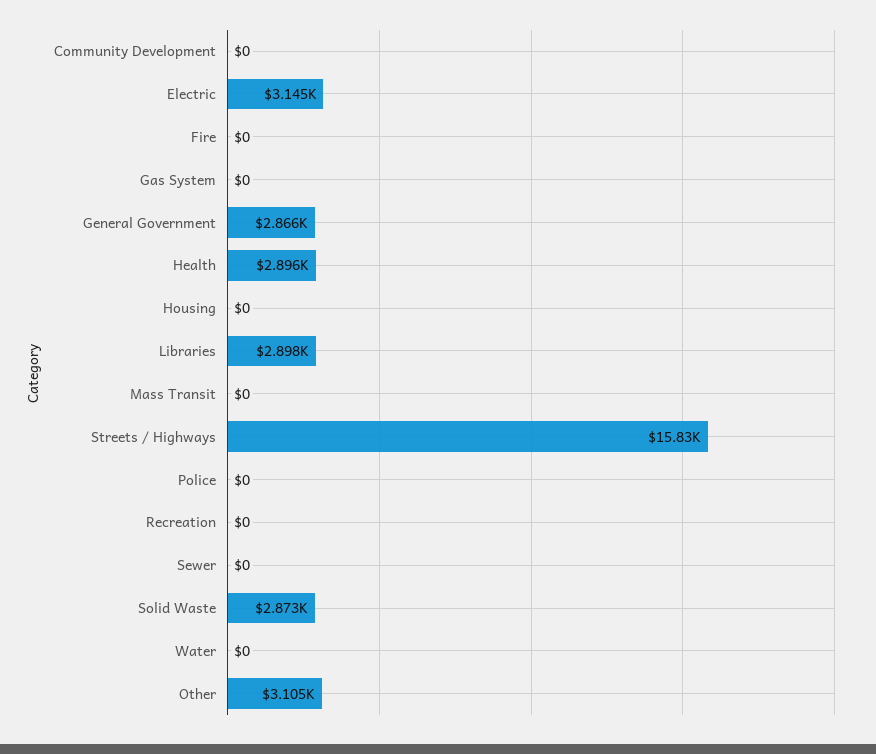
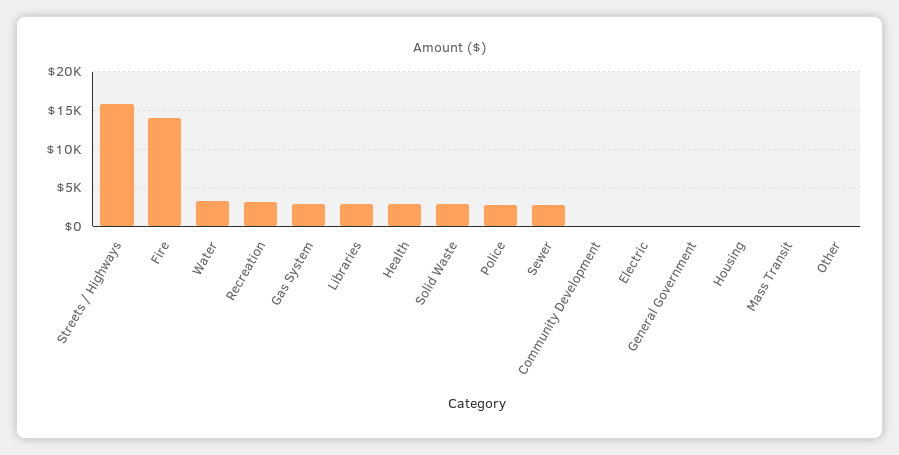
  {
    "Community Development": 0,
-   "Electric": 3145,
+   "Electric": 0,
-   "Fire": 0,
+   "Fire": 14000,
-   "Gas System": 0,
+   "Gas System": 3000,
-   "General Government": 2866,
+   "General Government": 0,
    "Health": 2896,
    "Housing": 0,
    "Libraries": 2898,
    "Mass Transit": 0,
    "Streets / Highways": 15830,
-   "Police": 0,
+   "Police": 3000,
-   "Recreation": 0,
+   "Recreation": 3000,
-   "Sewer": 0,
+   "Sewer": 3000,
    "Solid Waste": 2873,
-   "Water": 0,
+   "Water": 3000,
-   "Other": 3105
+   "Other": 0
  }

